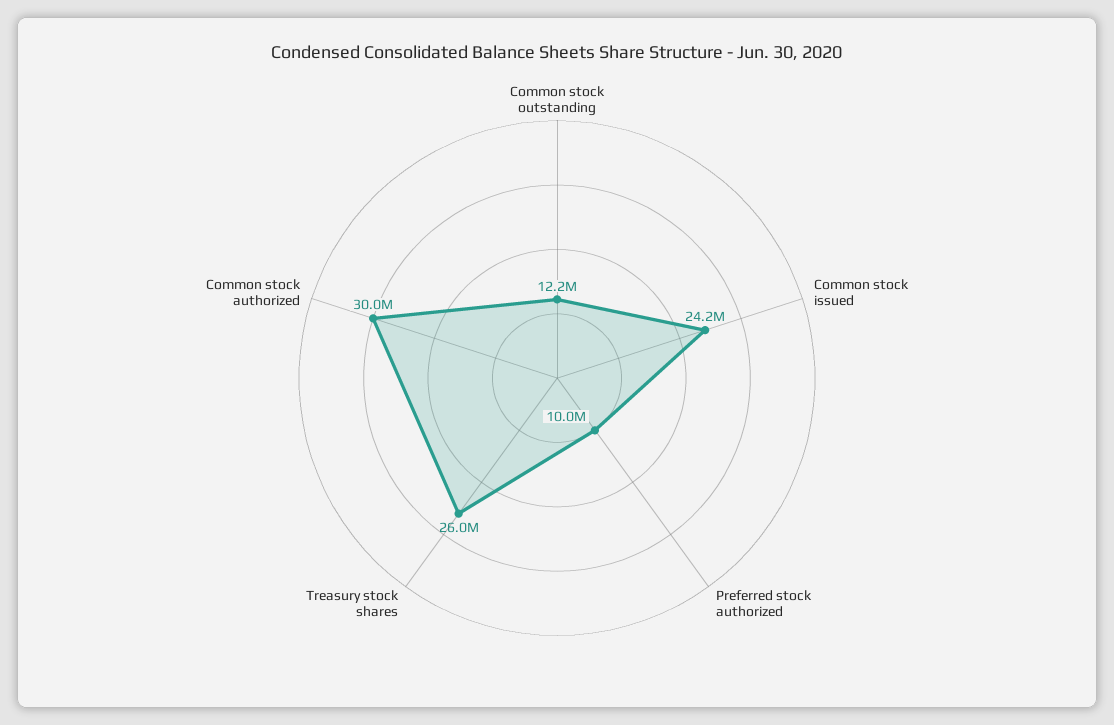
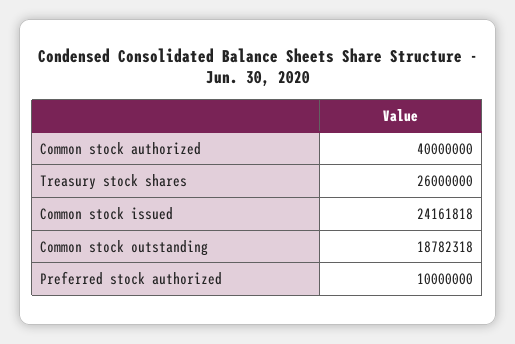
  {
-   "Common stock outstanding": 12200000,
+   "Common stock outstanding": 18782318,
    "Common stock issued": 24161818,
    "Preferred stock authorized": 10000000,
    "Treasury stock shares": 26000000,
-   "Common stock authorized": 30000000
+   "Common stock authorized": 40000000
  }

